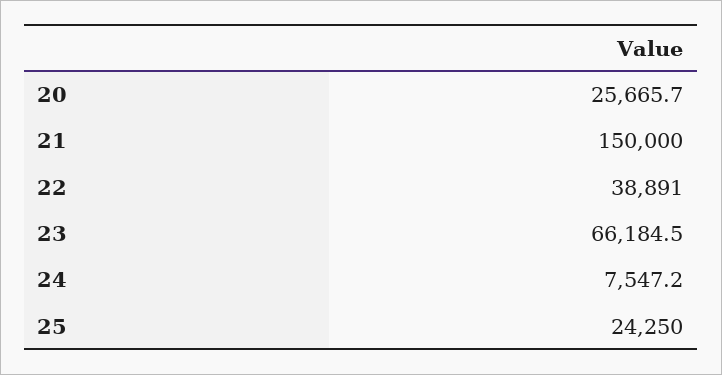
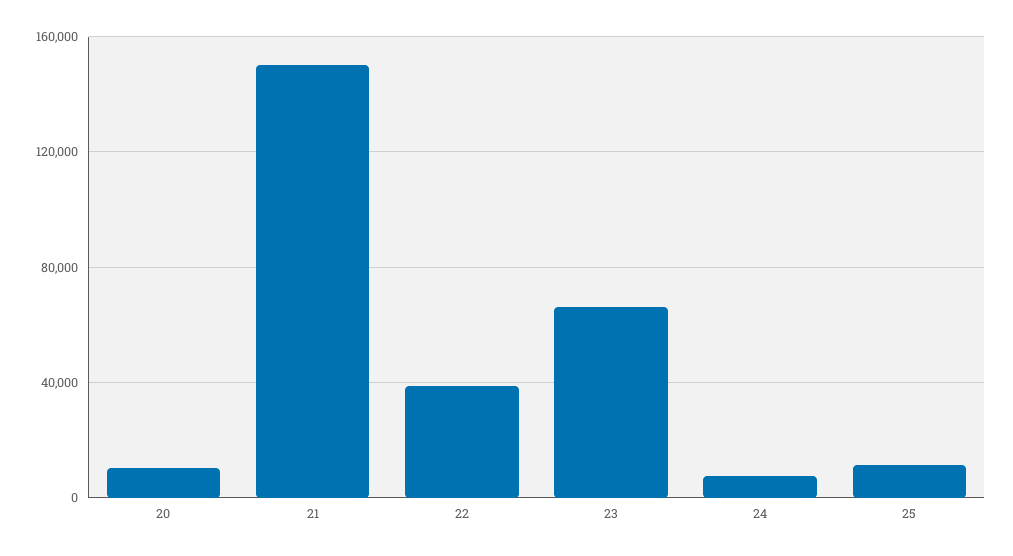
  {
-   "20": 25665.7,
+   "20": 10000,
    "21": 150000,
    "22": 38891,
    "23": 66184.5,
    "24": 7547.2,
-   "25": 24250
+   "25": 10000
  }

